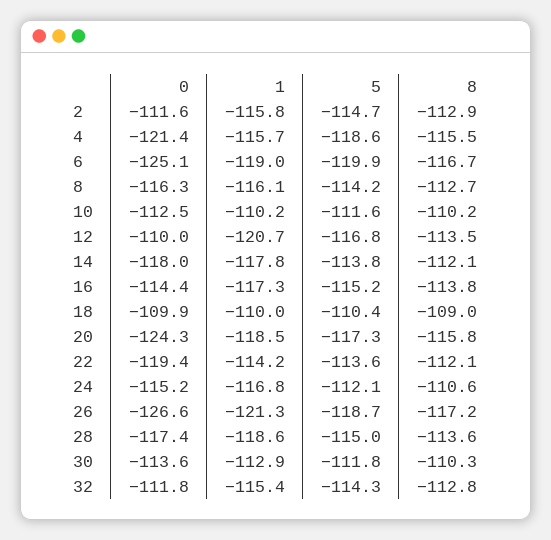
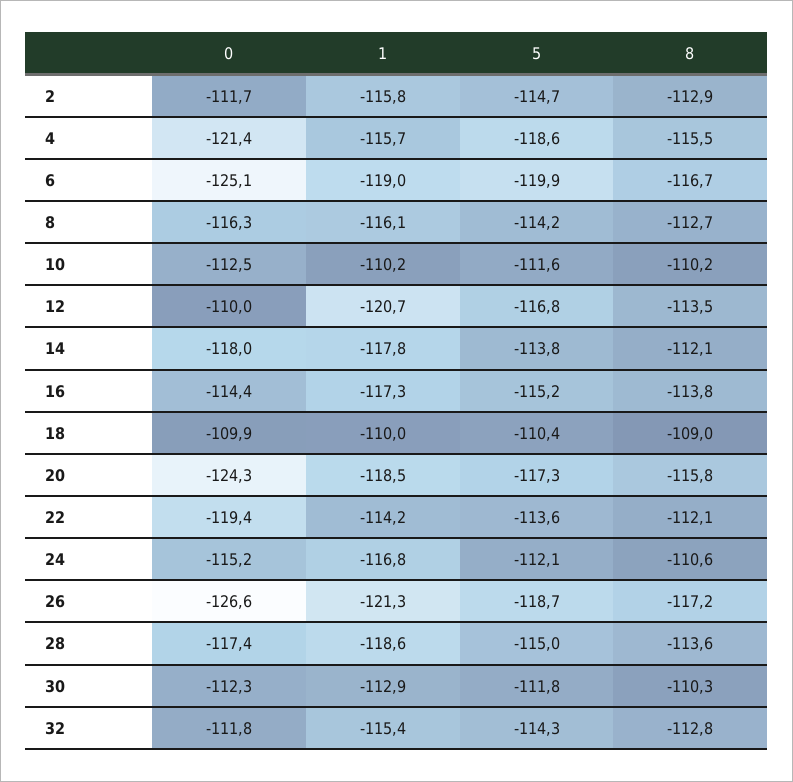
  {
    "0": {
-     "2": -111.6,
+     "2": -111.7,
      "4": -121.4,
      "6": -125.1,
      "8": -116.3,
      "10": -112.5,
      "12": -110,
      "14": -118,
      "16": -114.4,
      "18": -109.9,
      "20": -124.3,
      "22": -119.4,
      "24": -115.2,
      "26": -126.6,
      "28": -117.4,
-     "30": -113.6,
+     "30": -112.3,
      "32": -111.8
    },
    "1": {
      "2": -115.8,
      "4": -115.7,
      "6": -119,
      "8": -116.1,
      "10": -110.2,
      "12": -120.7,
      "14": -117.8,
      "16": -117.3,
      "18": -110,
      "20": -118.5,
      "22": -114.2,
      "24": -116.8,
      "26": -121.3,
      "28": -118.6,
      "30": -112.9,
      "32": -115.4
    },
    "5": {
      "2": -114.7,
      "4": -118.6,
      "6": -119.9,
      "8": -114.2,
      "10": -111.6,
      "12": -116.8,
      "14": -113.8,
      "16": -115.2,
      "18": -110.4,
      "20": -117.3,
      "22": -113.6,
      "24": -112.1,
      "26": -118.7,
      "28": -115,
      "30": -111.8,
      "32": -114.3
    },
    "8": {
      "2": -112.9,
      "4": -115.5,
      "6": -116.7,
      "8": -112.7,
      "10": -110.2,
      "12": -113.5,
      "14": -112.1,
      "16": -113.8,
      "18": -109,
      "20": -115.8,
      "22": -112.1,
      "24": -110.6,
      "26": -117.2,
      "28": -113.6,
      "30": -110.3,
      "32": -112.8
    }
  }

